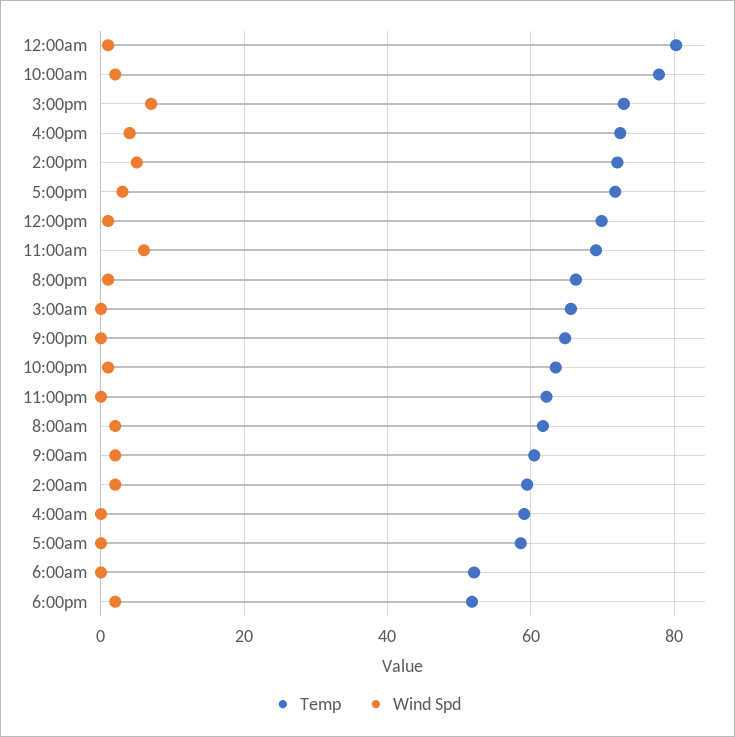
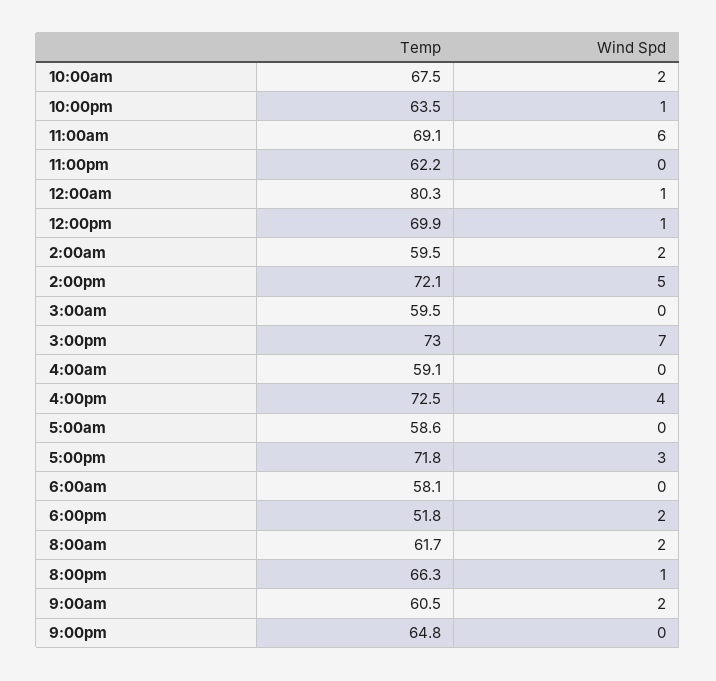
  {
    "Temp": {
      "12:00am": 80.3,
-     "10:00am": 78,
+     "10:00am": 67.5,
      "3:00pm": 73,
      "4:00pm": 72.5,
      "2:00pm": 72.1,
      "5:00pm": 71.8,
      "12:00pm": 69.9,
      "11:00am": 69.1,
      "8:00pm": 66.3,
-     "3:00am": 66,
+     "3:00am": 59.5,
      "9:00pm": 64.8,
      "10:00pm": 63.5,
      "11:00pm": 62.2,
      "8:00am": 61.7,
      "9:00am": 60.5,
      "2:00am": 59.5,
      "4:00am": 59.1,
      "5:00am": 58.6,
-     "6:00am": 52,
+     "6:00am": 58.1,
      "6:00pm": 51.8
    },
    "Wind Spd": {
      "12:00am": 1,
      "10:00am": 2,
      "3:00pm": 7,
      "4:00pm": 4,
      "2:00pm": 5,
      "5:00pm": 3,
      "12:00pm": 1,
      "11:00am": 6,
      "8:00pm": 1,
      "3:00am": 0,
      "9:00pm": 0,
      "10:00pm": 1,
      "11:00pm": 0,
      "8:00am": 2,
      "9:00am": 2,
      "2:00am": 2,
      "4:00am": 0,
      "5:00am": 0,
      "6:00am": 0,
      "6:00pm": 2
    }
  }

